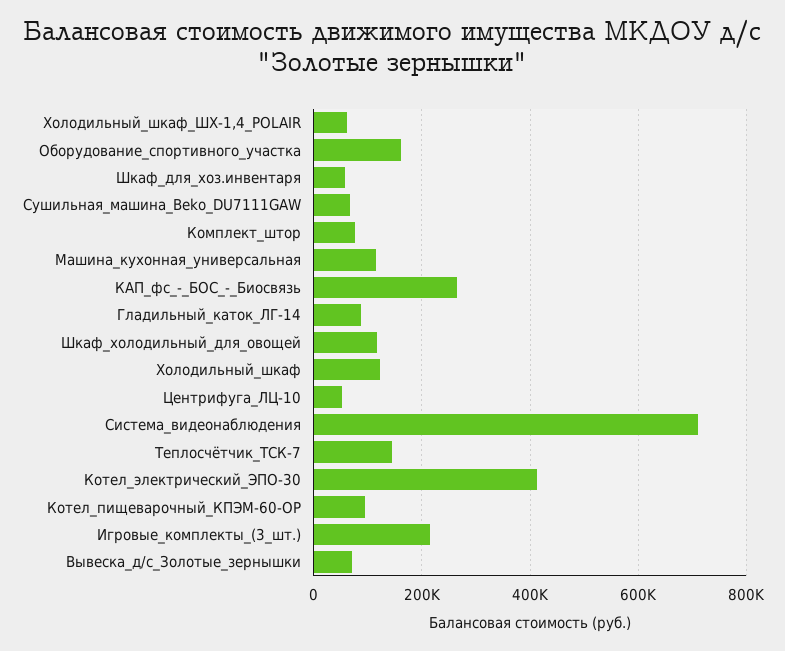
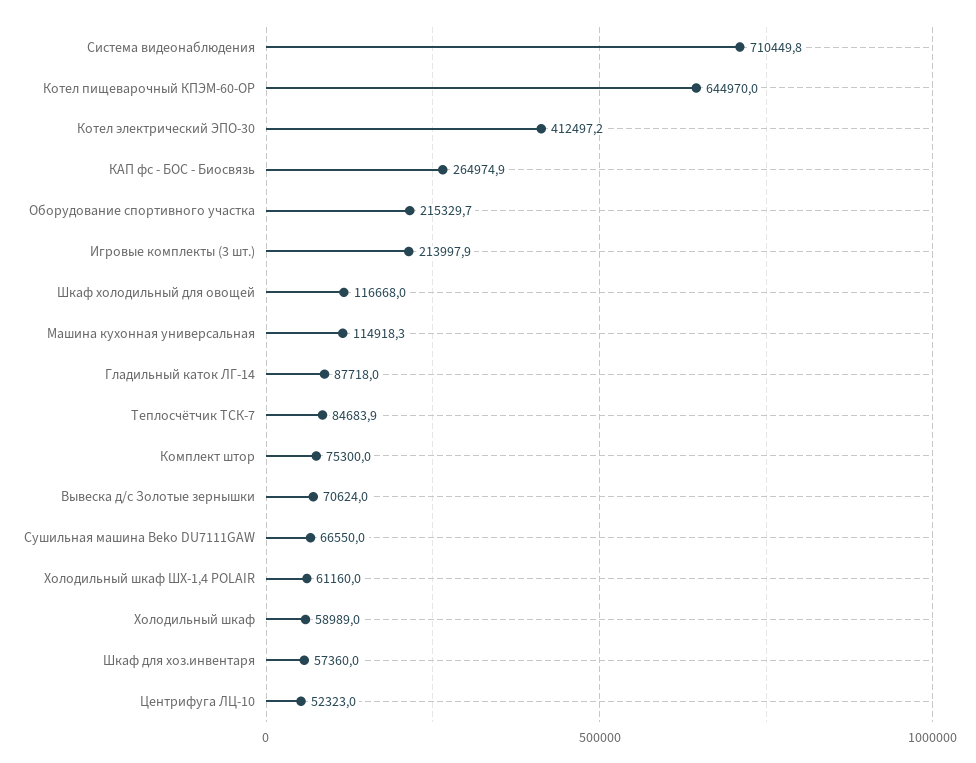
  {
    "Холодильный_шкаф_ШХ-1,4_POLAIR": 61160,
-   "Оборудование_спортивного_участка": 160000,
+   "Оборудование_спортивного_участка": 215329.7,
    "Шкаф_для_хоз.инвентаря": 57360,
    "Сушильная_машина_Beko_DU7111GAW": 66550,
    "Комплект_штор": 75300,
    "Машина_кухонная_универсальная": 114918.3,
    "КАП_фс_-_БОС_-_Биосвязь": 264974.9,
    "Гладильный_каток_ЛГ-14": 87718,
    "Шкаф_холодильный_для_овощей": 116668,
-   "Холодильный_шкаф": 120000,
+   "Холодильный_шкаф": 58989,
    "Центрифуга_ЛЦ-10": 52323,
    "Система_видеонаблюдения": 710449.8,
-   "Теплосчётчик_ТСК-7": 140000,
+   "Теплосчётчик_ТСК-7": 84683.9,
    "Котел_электрический_ЭПО-30": 412497.2,
-   "Котел_пищеварочный_КПЭМ-60-ОР": 100000,
+   "Котел_пищеварочный_КПЭМ-60-ОР": 644970,
    "Игровые_комплекты_(3_шт.)": 213997.9,
    "Вывеска_д/с_Золотые_зернышки": 70624
  }

